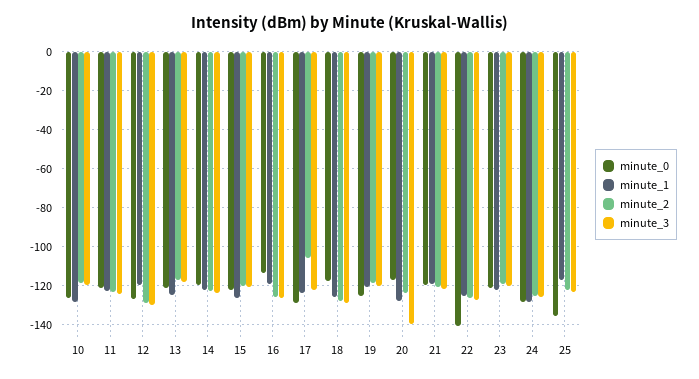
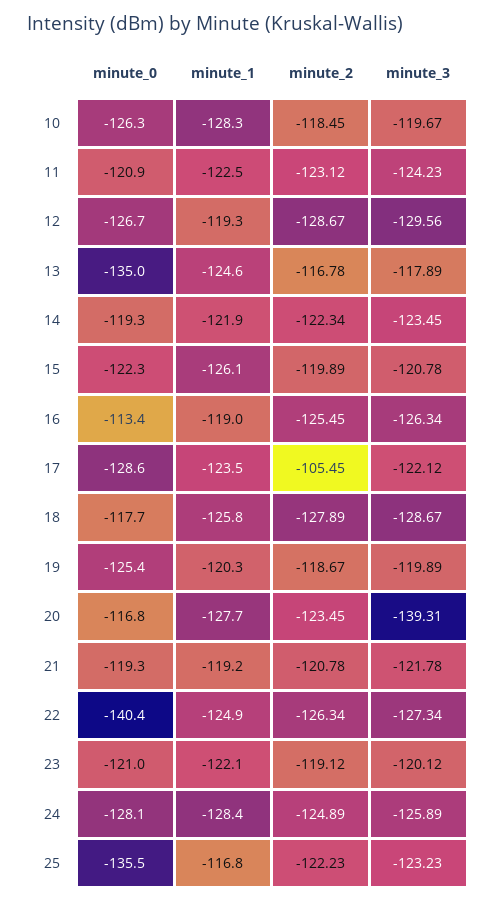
  {
    "minute_0": {
      "10": -126.3,
      "11": -120.9,
      "12": -126.7,
-     "13": -120,
+     "13": -135,
      "14": -119.3,
      "15": -122.3,
      "16": -113.4,
      "17": -128.6,
      "18": -117.7,
      "19": -125.4,
      "20": -116.8,
      "21": -119.3,
      "22": -140.4,
      "23": -121,
      "24": -128.1,
      "25": -135.5
    },
    "minute_1": {
      "10": -128.3,
      "11": -122.5,
      "12": -119.3,
      "13": -124.6,
      "14": -121.9,
      "15": -126.1,
      "16": -119,
      "17": -123.5,
      "18": -125.8,
      "19": -120.3,
      "20": -127.7,
      "21": -119.2,
      "22": -124.9,
      "23": -122.1,
      "24": -128.4,
      "25": -116.8
    },
    "minute_2": {
      "10": -118.45,
      "11": -123.12,
      "12": -128.67,
      "13": -116.78,
      "14": -122.34,
      "15": -119.89,
      "16": -125.45,
      "17": -105.45,
      "18": -127.89,
      "19": -118.67,
      "20": -123.45,
      "21": -120.78,
      "22": -126.34,
      "23": -119.12,
      "24": -124.89,
      "25": -122.23
    },
    "minute_3": {
      "10": -119.67,
      "11": -124.23,
      "12": -129.56,
      "13": -117.89,
      "14": -123.45,
      "15": -120.78,
      "16": -126.34,
      "17": -122.12,
      "18": -128.67,
      "19": -119.89,
      "20": -139.31,
      "21": -121.78,
      "22": -127.34,
      "23": -120.12,
      "24": -125.89,
      "25": -123.23
    }
  }

